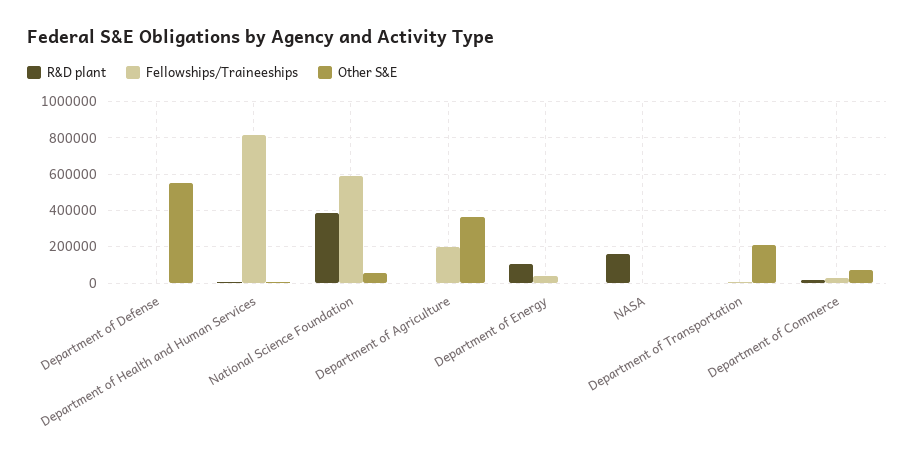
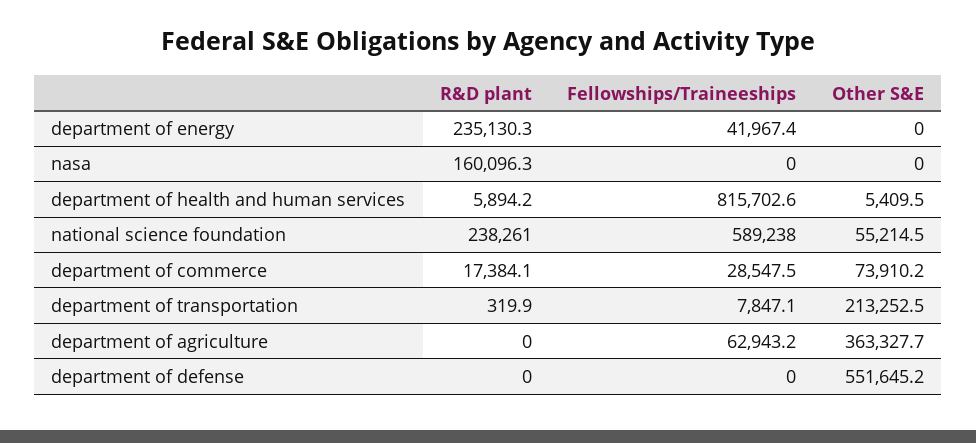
  {
    "R&D plant": {
      "Department of Defense": 0,
      "Department of Health and Human Services": 5894.2,
-     "National Science Foundation": 400000,
+     "National Science Foundation": 238261,
      "Department of Agriculture": 0,
-     "Department of Energy": 100000,
+     "Department of Energy": 235130.3,
      "NASA": 160096.3,
      "Department of Transportation": 319.9,
      "Department of Commerce": 17384.1
    },
    "Fellowships/Traineeships": {
      "Department of Defense": 0,
      "Department of Health and Human Services": 815702.6,
      "National Science Foundation": 589238,
-     "Department of Agriculture": 200000,
+     "Department of Agriculture": 62943.2,
      "Department of Energy": 41967.4,
      "NASA": 0,
      "Department of Transportation": 7847.1,
      "Department of Commerce": 28547.5
    },
    "Other S&E": {
      "Department of Defense": 551645.2,
      "Department of Health and Human Services": 5409.5,
      "National Science Foundation": 55214.5,
      "Department of Agriculture": 363327.7,
      "Department of Energy": 0,
      "NASA": 0,
      "Department of Transportation": 213252.5,
      "Department of Commerce": 73910.2
    }
  }

